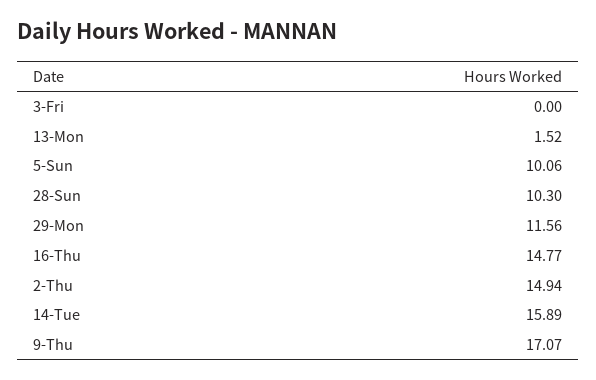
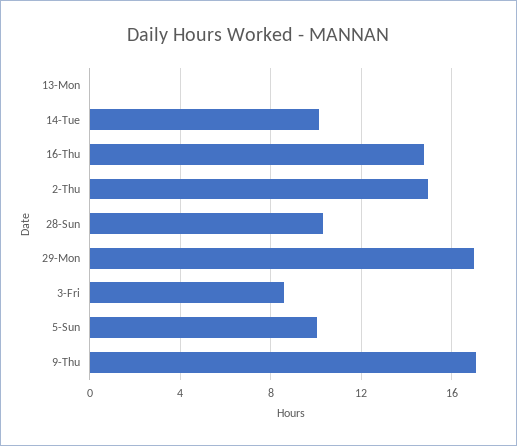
  {
-   "3-Fri": 0,
+   "3-Fri": 8.5,
-   "13-Mon": 1.52,
+   "13-Mon": 0,
    "5-Sun": 10.06,
    "28-Sun": 10.3,
-   "29-Mon": 11.56,
+   "29-Mon": 17,
    "16-Thu": 14.77,
    "2-Thu": 14.94,
-   "14-Tue": 15.89,
+   "14-Tue": 10,
    "9-Thu": 17.07
  }

